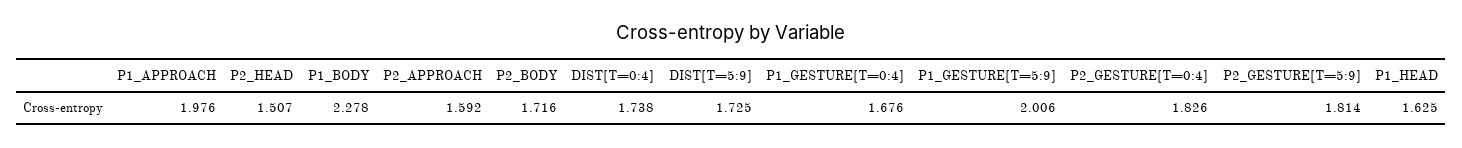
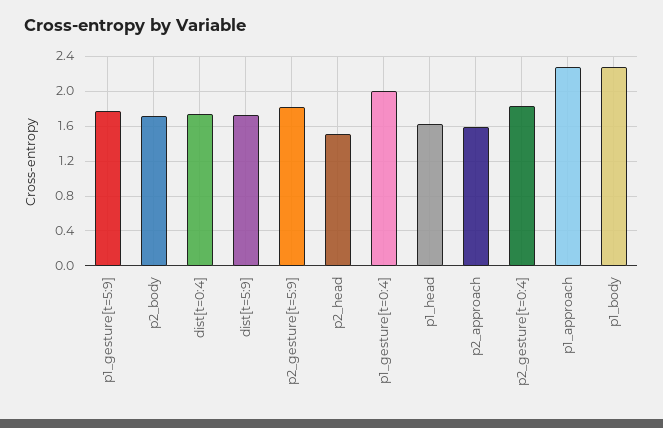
  {
-   "P1_APPROACH": 1.976,
+   "P1_APPROACH": 2.3,
    "P2_HEAD": 1.507,
    "P1_BODY": 2.278,
    "P2_APPROACH": 1.592,
    "P2_BODY": 1.716,
    "DIST[T=0:4]": 1.738,
    "DIST[T=5:9]": 1.725,
-   "P1_GESTURE[T=0:4]": 1.676,
+   "P1_GESTURE[T=0:4]": 2,
-   "P1_GESTURE[T=5:9]": 2.006,
+   "P1_GESTURE[T=5:9]": 1.8,
    "P2_GESTURE[T=0:4]": 1.826,
    "P2_GESTURE[T=5:9]": 1.814,
    "P1_HEAD": 1.625
  }

